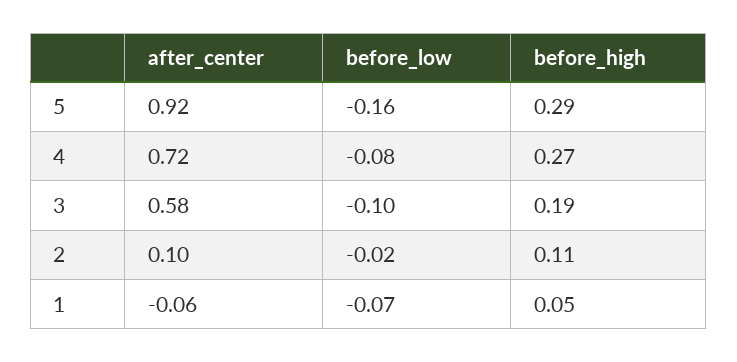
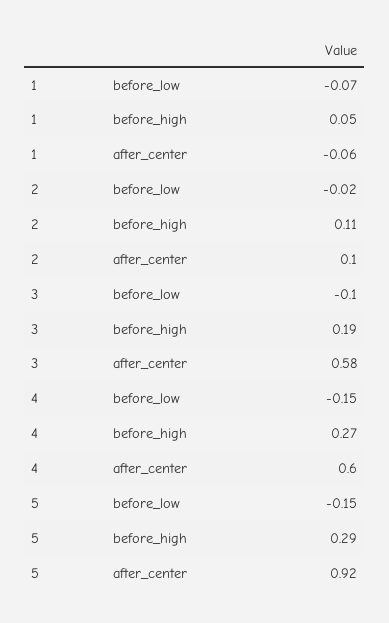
  {
    "after_center": {
      "5": 0.92,
-     "4": 0.72,
+     "4": 0.6,
      "3": 0.58,
      "2": 0.1,
      "1": -0.06
    },
    "before_low": {
-     "5": -0.16,
+     "5": -0.15,
-     "4": -0.08,
+     "4": -0.15,
      "3": -0.1,
      "2": -0.02,
      "1": -0.07
    },
    "before_high": {
      "5": 0.29,
      "4": 0.27,
      "3": 0.19,
      "2": 0.11,
      "1": 0.05
    }
  }

